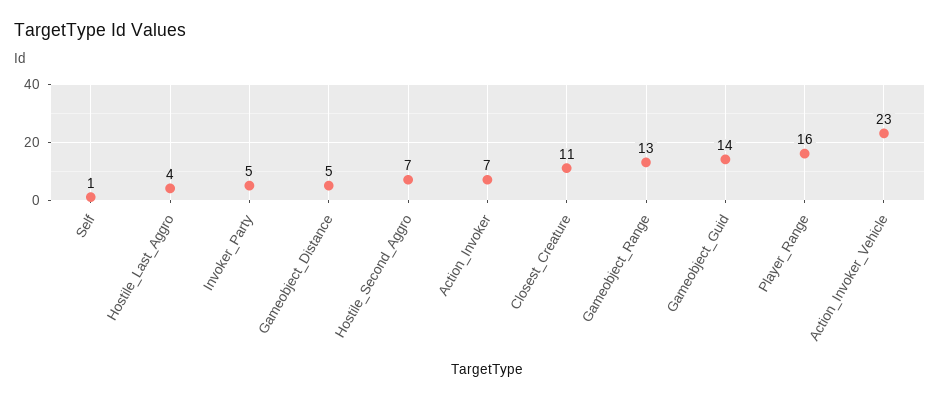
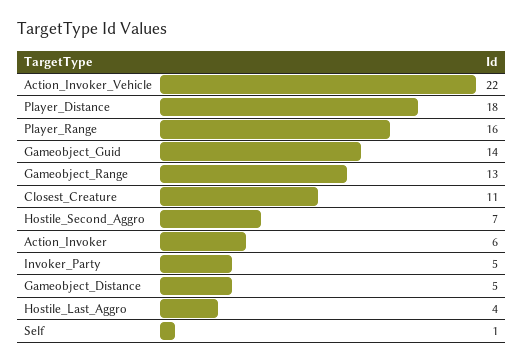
  {
    "Self": 1,
    "Hostile_Last_Aggro": 4,
    "Invoker_Party": 5,
    "Gameobject_Distance": 5,
    "Hostile_Second_Aggro": 7,
-   "Action_Invoker": 7,
+   "Action_Invoker": 6,
    "Closest_Creature": 11,
    "Gameobject_Range": 13,
    "Gameobject_Guid": 14,
    "Player_Range": 16,
-   "Action_Invoker_Vehicle": 23
+   "Action_Invoker_Vehicle": 22,
+   "Player_Distance": 18
  }

